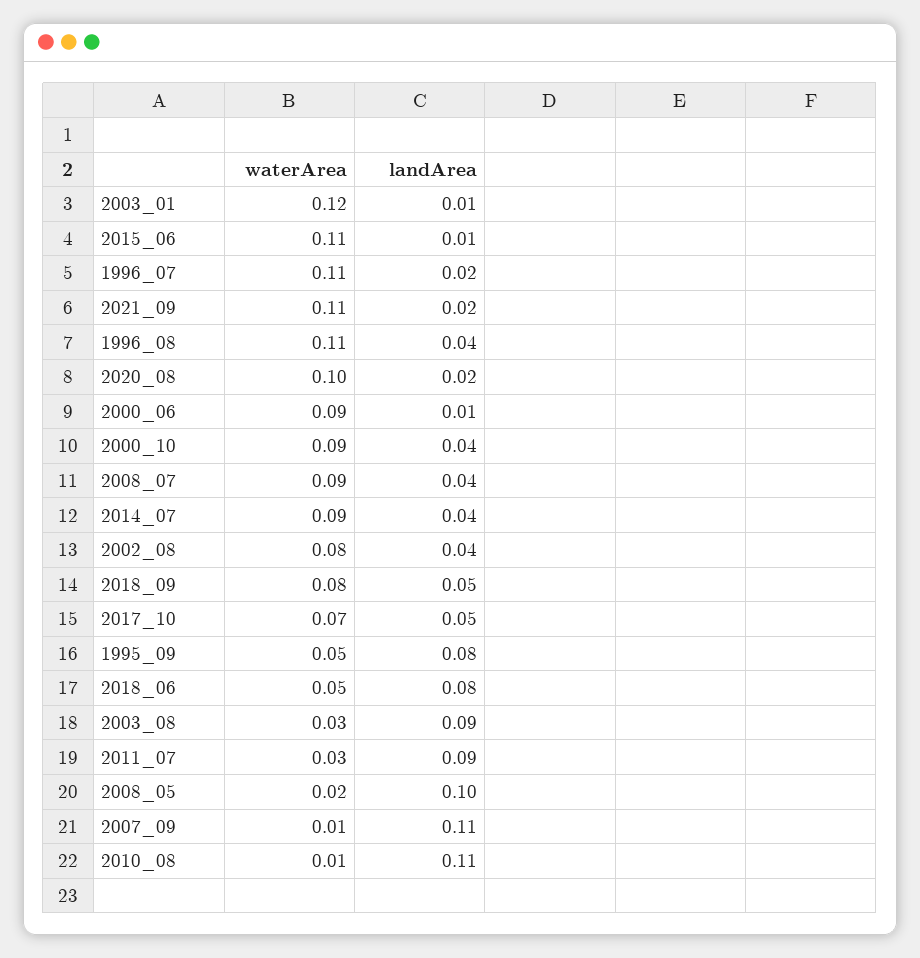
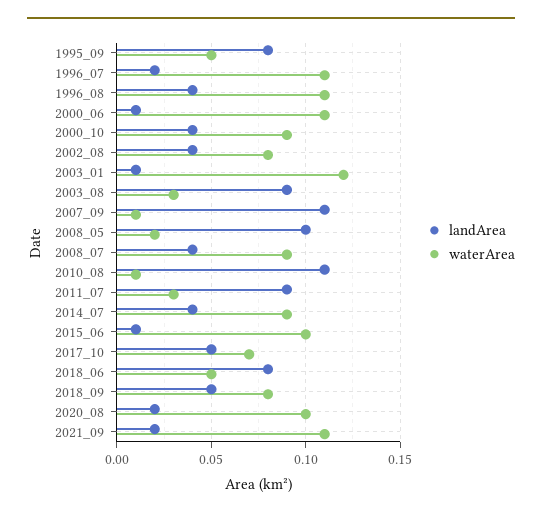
  {
    "waterArea": {
      "2003_01": 0.12,
-     "2015_06": 0.11,
+     "2015_06": 0.1,
      "1996_07": 0.11,
      "2021_09": 0.11,
      "1996_08": 0.11,
      "2020_08": 0.1,
-     "2000_06": 0.09,
+     "2000_06": 0.11,
      "2000_10": 0.09,
      "2008_07": 0.09,
      "2014_07": 0.09,
      "2002_08": 0.08,
      "2018_09": 0.08,
      "2017_10": 0.07,
      "1995_09": 0.05,
      "2018_06": 0.05,
      "2003_08": 0.03,
      "2011_07": 0.03,
      "2008_05": 0.02,
      "2007_09": 0.01,
      "2010_08": 0.01
    },
    "landArea": {
      "2003_01": 0.01,
      "2015_06": 0.01,
      "1996_07": 0.02,
      "2021_09": 0.02,
      "1996_08": 0.04,
      "2020_08": 0.02,
      "2000_06": 0.01,
      "2000_10": 0.04,
      "2008_07": 0.04,
      "2014_07": 0.04,
      "2002_08": 0.04,
      "2018_09": 0.05,
      "2017_10": 0.05,
      "1995_09": 0.08,
      "2018_06": 0.08,
      "2003_08": 0.09,
      "2011_07": 0.09,
      "2008_05": 0.1,
      "2007_09": 0.11,
      "2010_08": 0.11
    }
  }

